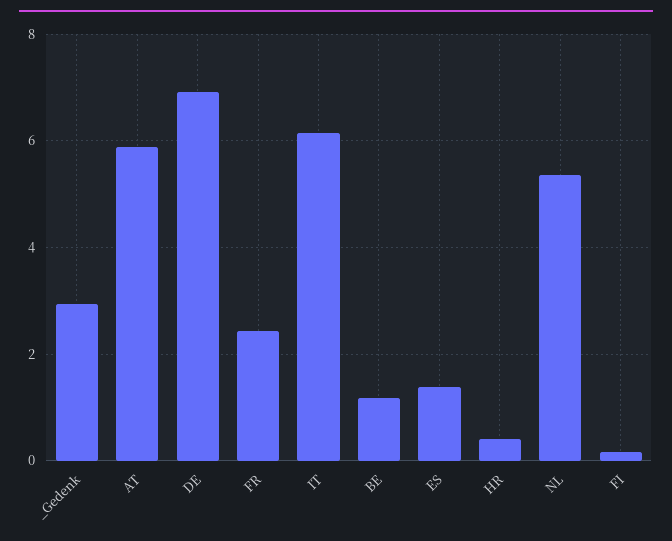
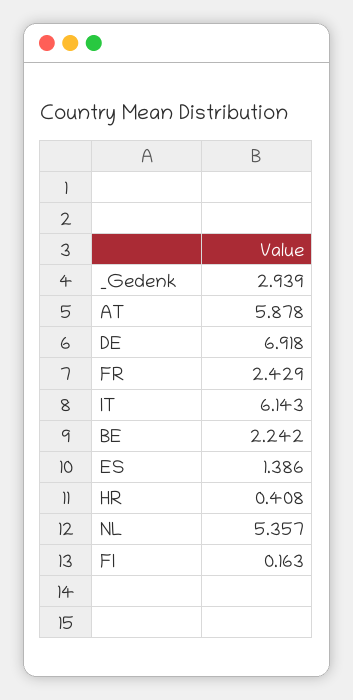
  {
    "_Gedenk": 2.939,
    "AT": 5.878,
    "DE": 6.918,
    "FR": 2.429,
    "IT": 6.143,
-   "BE": 1.2,
+   "BE": 2.242,
    "ES": 1.386,
    "HR": 0.408,
    "NL": 5.357,
    "FI": 0.163
  }

